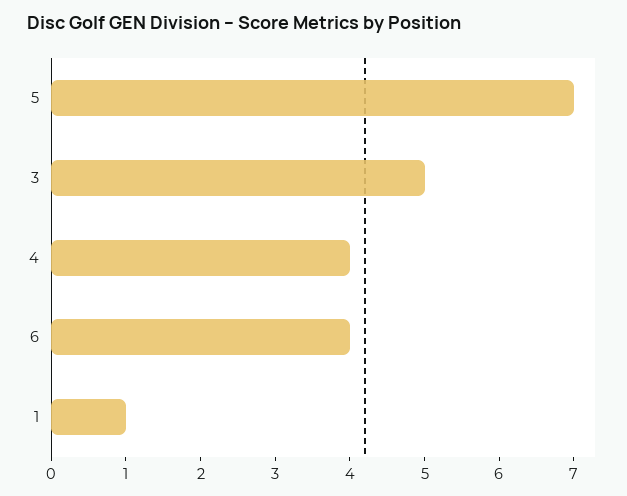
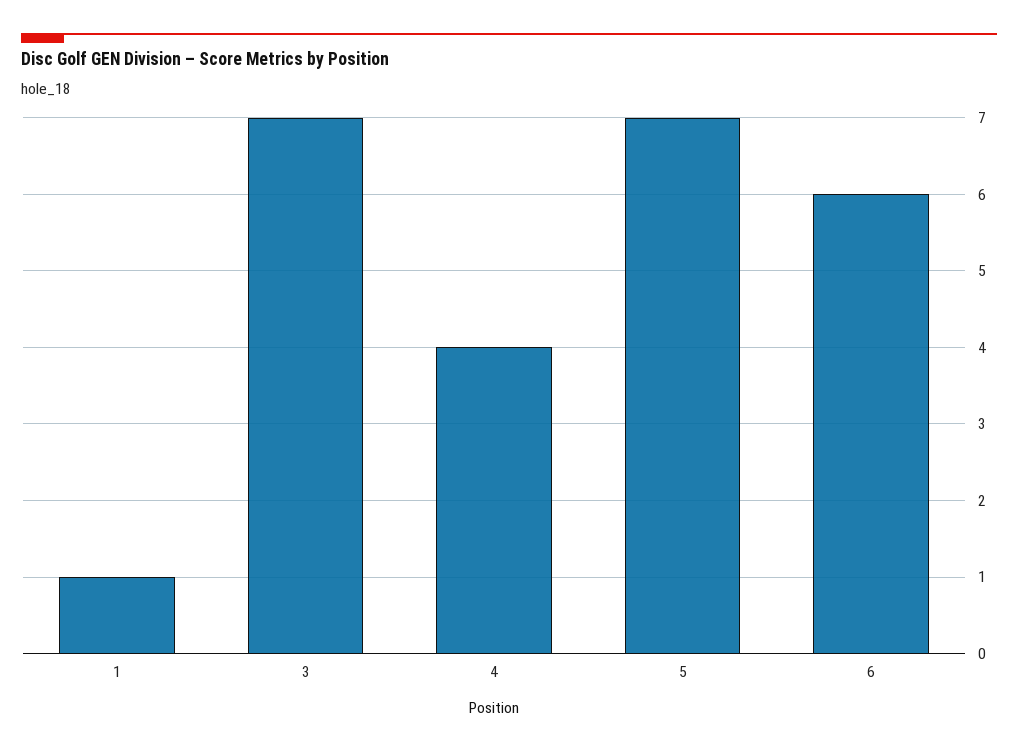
  {
    "5": 7,
-   "3": 5,
+   "3": 7,
    "4": 4,
-   "6": 4,
+   "6": 6,
    "1": 1
  }

